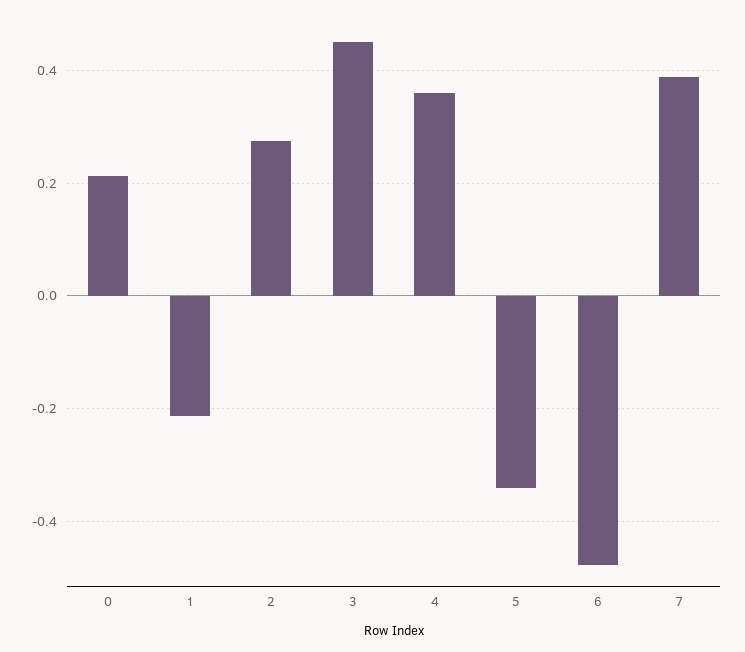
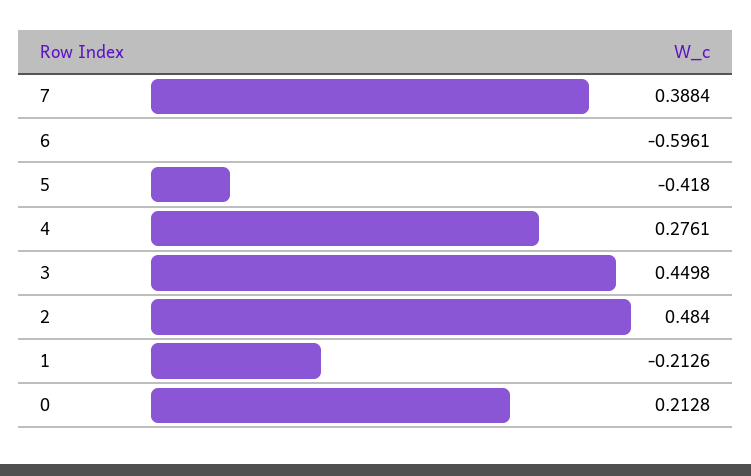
  {
    "0": 0.2128,
    "1": -0.2126,
-   "2": 0.28,
+   "2": 0.484,
    "3": 0.4498,
-   "4": 0.36,
+   "4": 0.2761,
-   "5": -0.34,
+   "5": -0.418,
-   "6": -0.48,
+   "6": -0.5961,
    "7": 0.3884
  }

